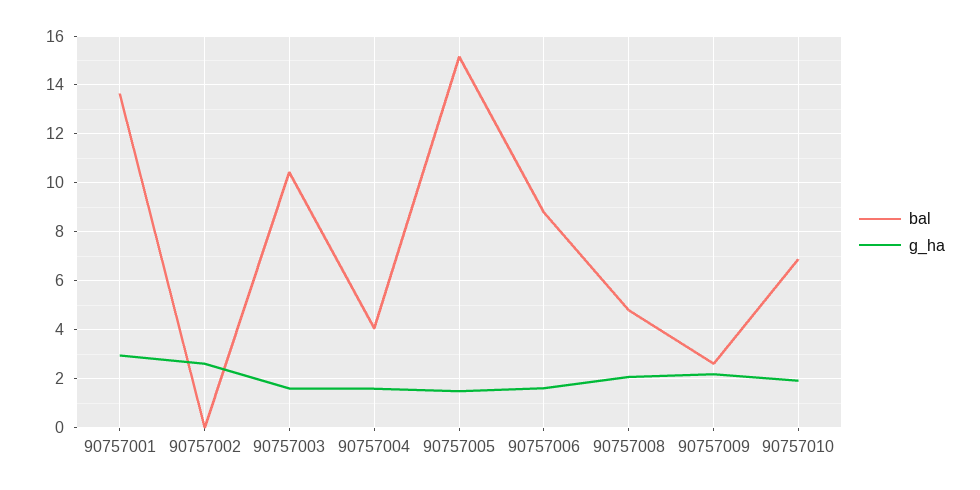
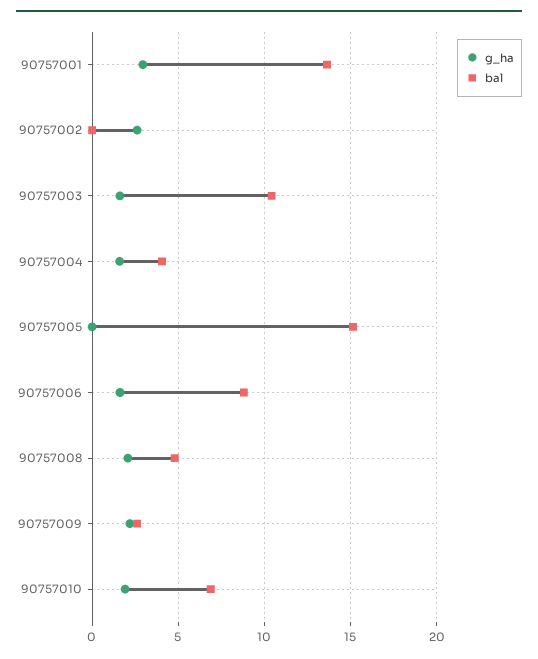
  {
    "bal": {
      "90757001": 13.75,
      "90757002": 0,
      "90757003": 10.5,
      "90757004": 4,
      "90757005": 15.25,
      "90757006": 8.75,
      "90757008": 4.75,
      "90757009": 2.5,
      "90757010": 7
    },
    "g_ha": {
      "90757001": 3,
      "90757002": 2.5,
      "90757003": 1.5,
      "90757004": 1.5,
-     "90757005": 1.5,
+     "90757005": 0,
      "90757006": 1.5,
      "90757008": 2,
      "90757009": 2.25,
      "90757010": 2
    }
  }

